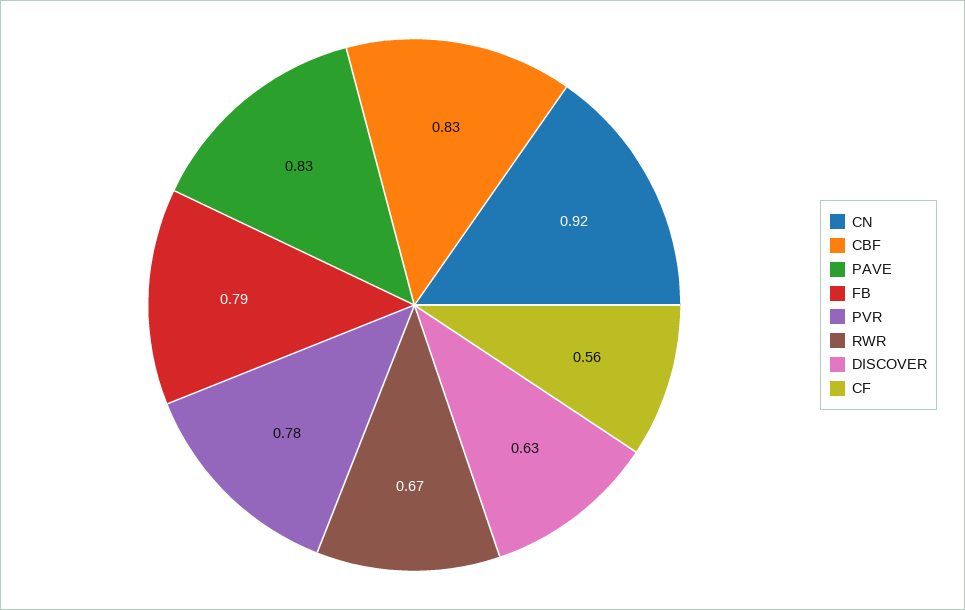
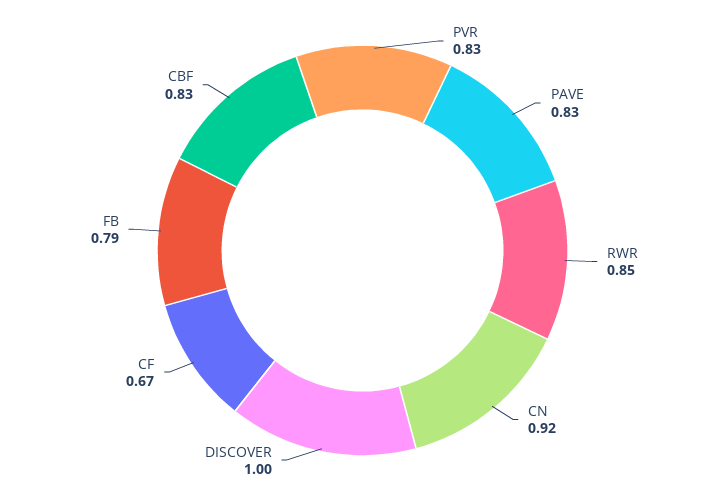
  {
    "CN": 0.92,
    "CBF": 0.83,
    "PAVE": 0.83,
    "FB": 0.79,
-   "PVR": 0.78,
+   "PVR": 0.83,
-   "RWR": 0.67,
+   "RWR": 0.85,
-   "DISCOVER": 0.63,
+   "DISCOVER": 1,
-   "CF": 0.56
+   "CF": 0.67
  }

